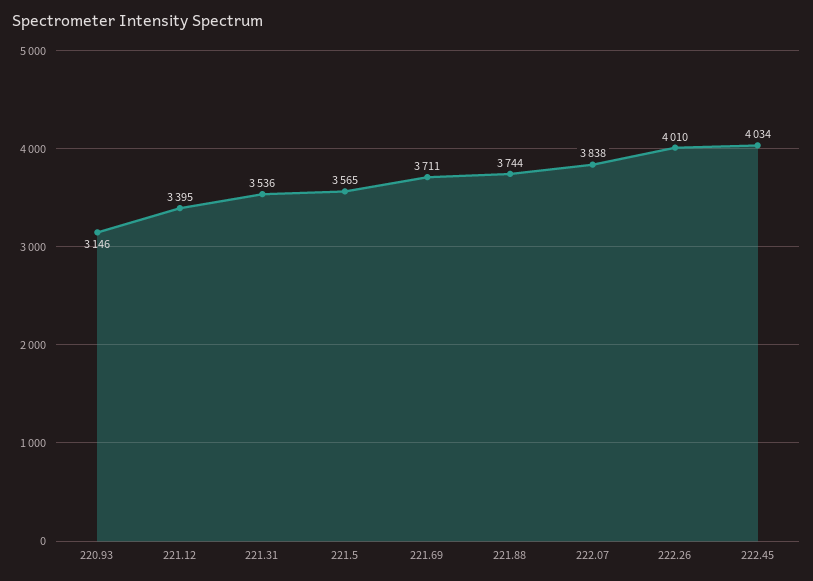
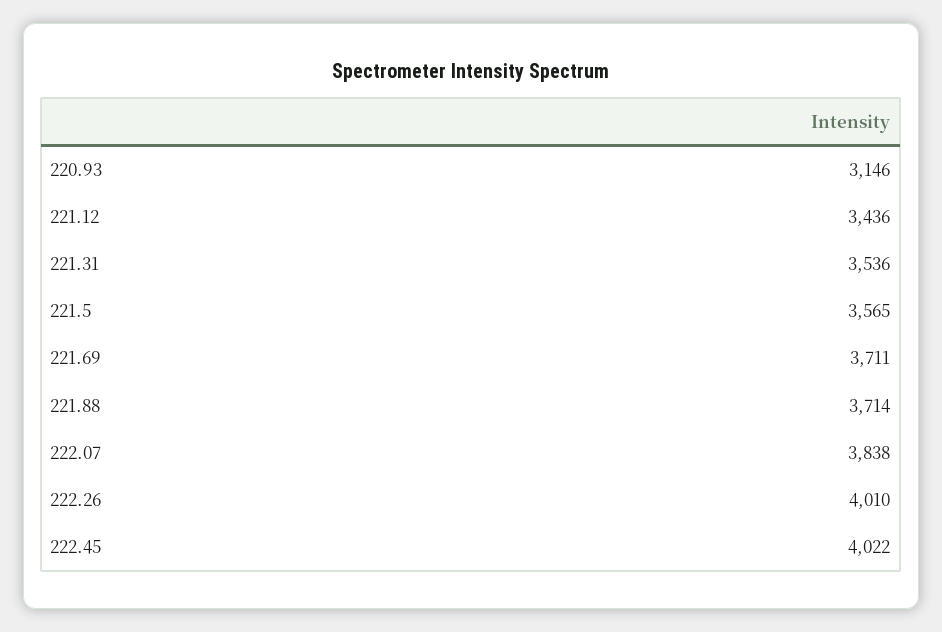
  {
    "220.93": 3146,
-   "221.12": 3395,
+   "221.12": 3436,
    "221.31": 3536,
    "221.5": 3565,
    "221.69": 3711,
-   "221.88": 3744,
+   "221.88": 3714,
    "222.07": 3838,
    "222.26": 4010,
-   "222.45": 4034
+   "222.45": 4022
  }

